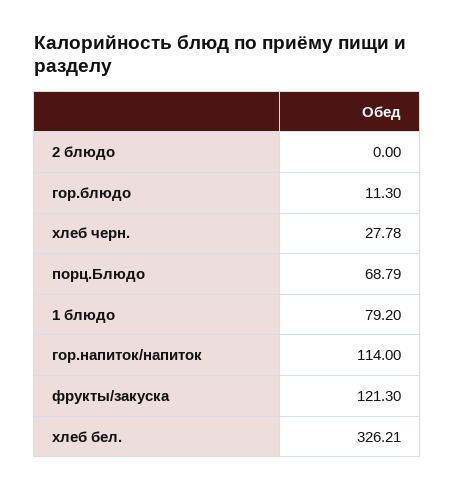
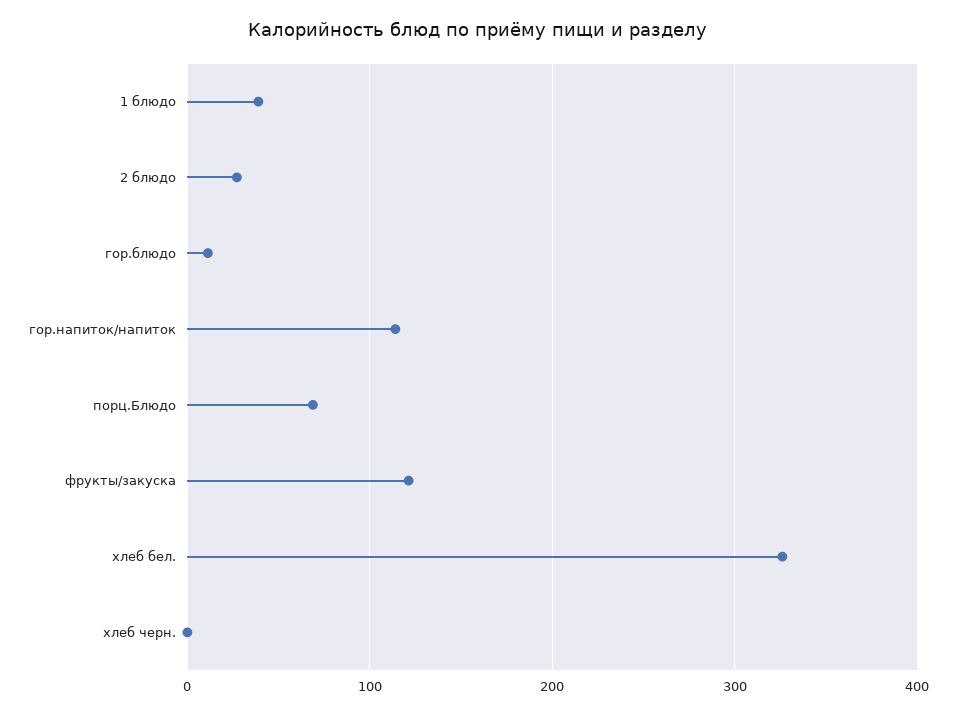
  {
-   "2 блюдо": 0,
+   "2 блюдо": 30,
    "гор.блюдо": 11.3,
-   "хлеб черн.": 27.78,
+   "хлеб черн.": 0,
    "порц.Блюдо": 68.79,
-   "1 блюдо": 79.2,
+   "1 блюдо": 40,
    "гор.напиток/напиток": 114,
    "фрукты/закуска": 121.3,
    "хлеб бел.": 326.21
  }

